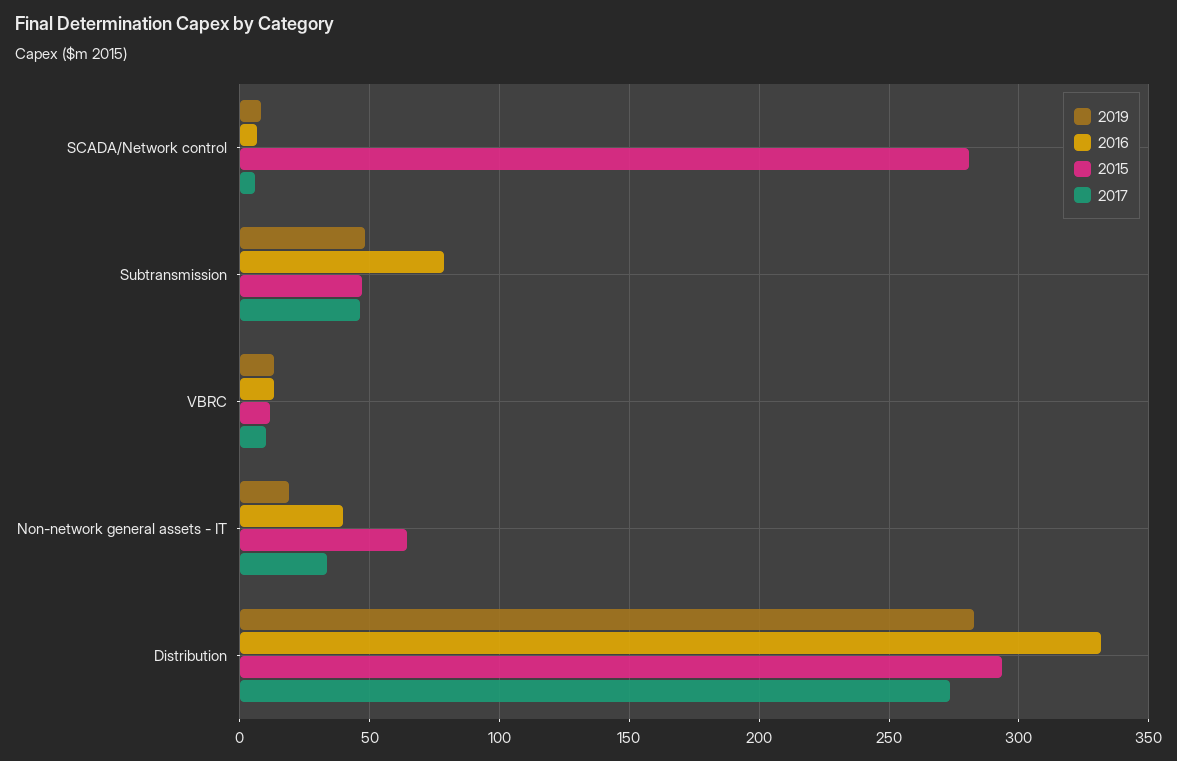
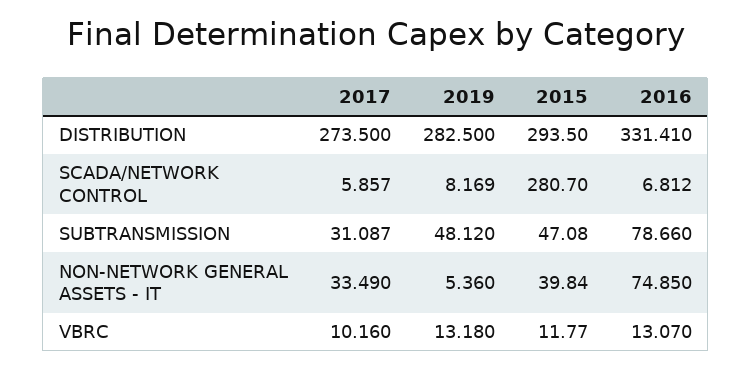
  {
    "2019": {
      "SCADA/Network control": 8.169,
      "Subtransmission": 48.12,
      "VBRC": 13.18,
-     "Non-network general assets - IT": 20,
+     "Non-network general assets - IT": 5.36,
      "Distribution": 282.5
    },
    "2016": {
      "SCADA/Network control": 6.812,
      "Subtransmission": 78.66,
      "VBRC": 13.07,
-     "Non-network general assets - IT": 40,
+     "Non-network general assets - IT": 74.85,
      "Distribution": 331.41
    },
    "2015": {
      "SCADA/Network control": 280.7,
      "Subtransmission": 47.08,
      "VBRC": 11.77,
-     "Non-network general assets - IT": 65,
+     "Non-network general assets - IT": 39.84,
      "Distribution": 293.5
    },
    "2017": {
      "SCADA/Network control": 5.857,
-     "Subtransmission": 45,
+     "Subtransmission": 31.087,
      "VBRC": 10.16,
      "Non-network general assets - IT": 33.49,
      "Distribution": 273.5
    }
  }

